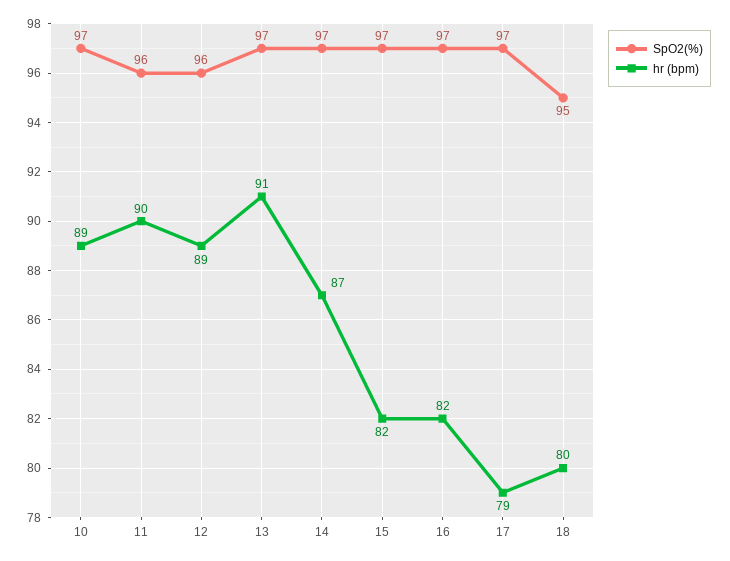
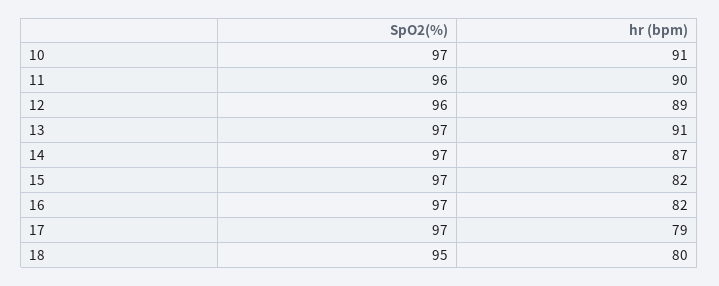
  {
    "SpO2(%)": {
      "10": 97,
      "11": 96,
      "12": 96,
      "13": 97,
      "14": 97,
      "15": 97,
      "16": 97,
      "17": 97,
      "18": 95
    },
    "hr (bpm)": {
-     "10": 89,
+     "10": 91,
      "11": 90,
      "12": 89,
      "13": 91,
      "14": 87,
      "15": 82,
      "16": 82,
      "17": 79,
      "18": 80
    }
  }

